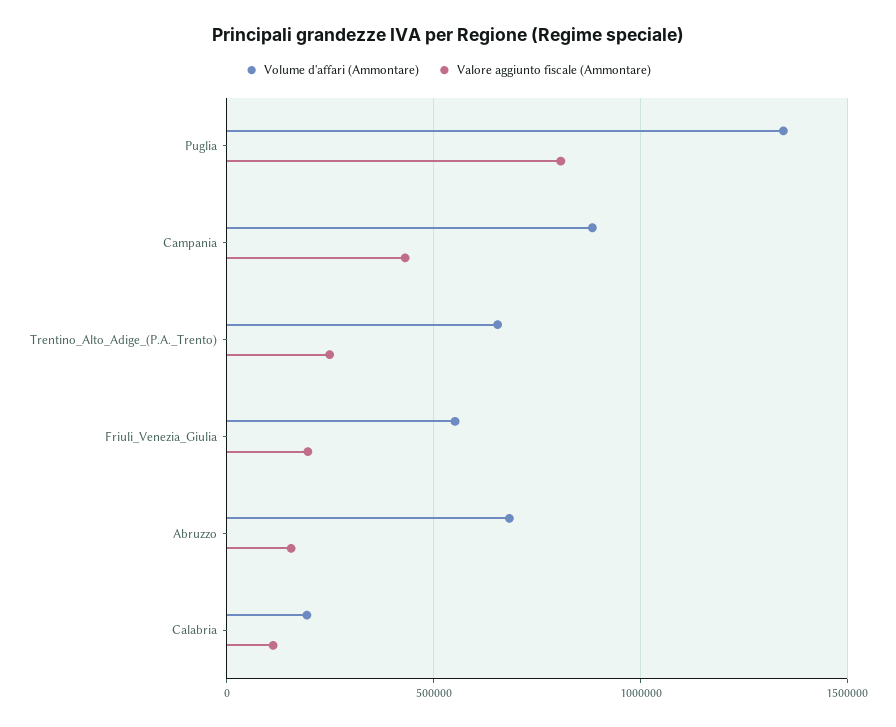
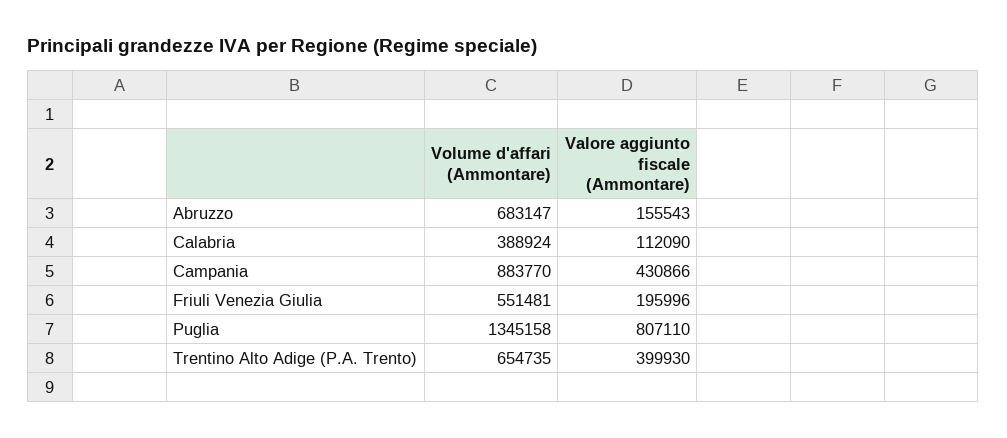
  {
    "Volume d'affari (Ammontare)": {
      "Puglia": 1345158,
      "Campania": 883770,
      "Trentino_Alto_Adige_(P.A._Trento)": 654735,
      "Friuli_Venezia_Giulia": 551481,
      "Abruzzo": 683147,
-     "Calabria": 200000
+     "Calabria": 388924
    },
    "Valore aggiunto fiscale (Ammontare)": {
      "Puglia": 807110,
      "Campania": 430866,
-     "Trentino_Alto_Adige_(P.A._Trento)": 250000,
+     "Trentino_Alto_Adige_(P.A._Trento)": 399930,
      "Friuli_Venezia_Giulia": 195996,
      "Abruzzo": 155543,
      "Calabria": 112090
    }
  }

